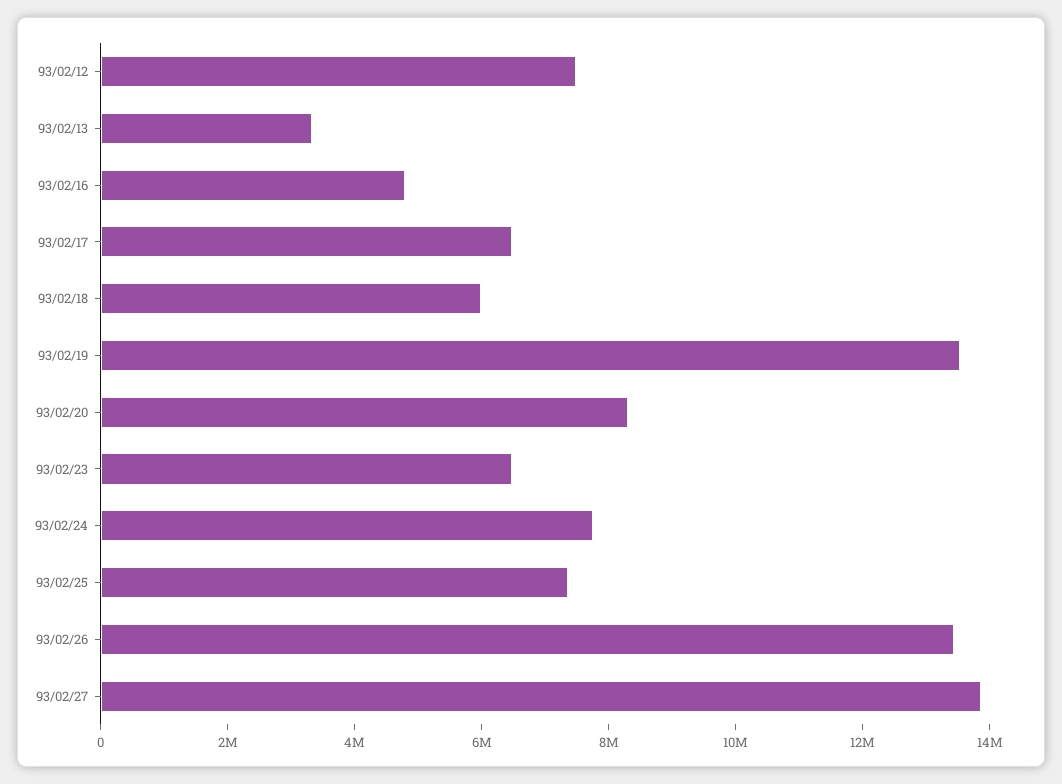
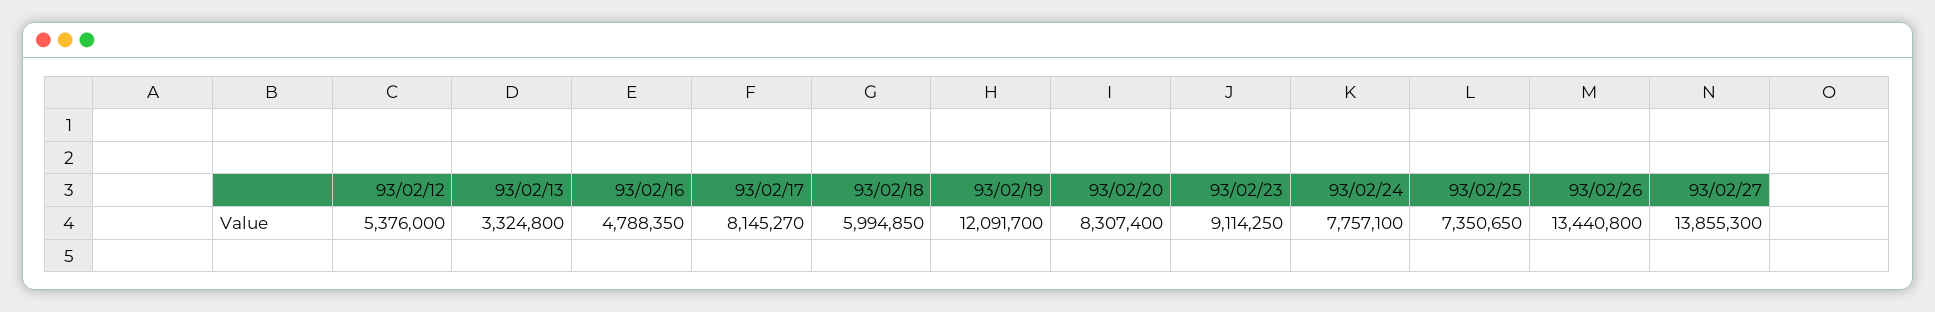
  {
-   "93/02/12": 7500000,
+   "93/02/12": 5376000,
    "93/02/13": 3324800,
    "93/02/16": 4788350,
-   "93/02/17": 6500000,
+   "93/02/17": 8145270,
    "93/02/18": 5994850,
-   "93/02/19": 13500000,
+   "93/02/19": 12091700,
    "93/02/20": 8307400,
-   "93/02/23": 6500000,
+   "93/02/23": 9114250,
    "93/02/24": 7757100,
    "93/02/25": 7350650,
    "93/02/26": 13440800,
    "93/02/27": 13855300
  }

